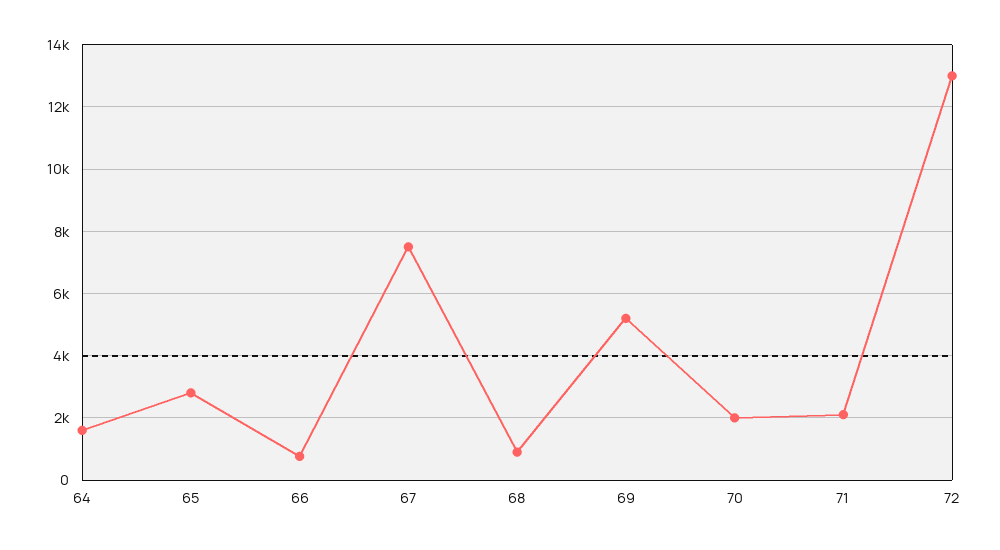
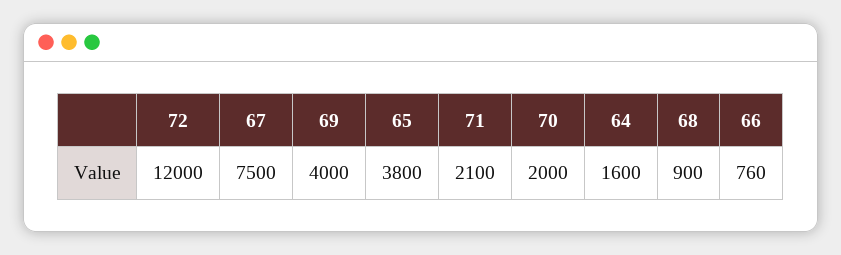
  {
    "64": 1600,
-   "65": 2800,
+   "65": 3800,
    "66": 760,
    "67": 7500,
    "68": 900,
-   "69": 5200,
+   "69": 4000,
    "70": 2000,
    "71": 2100,
-   "72": 13000
+   "72": 12000
  }

